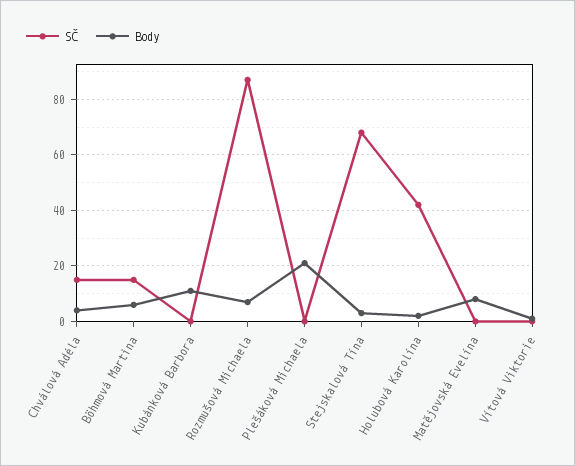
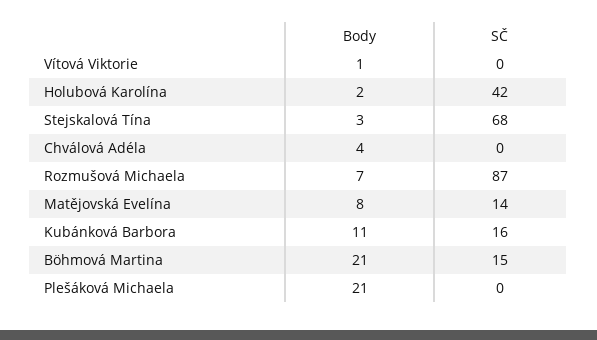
  {
    "SČ": {
-     "Chválová Adéla": 15,
+     "Chválová Adéla": 0,
      "Böhmová Martina": 15,
-     "Kubánková Barbora": 0,
+     "Kubánková Barbora": 16,
      "Rozmušová Michaela": 87,
      "Plešáková Michaela": 0,
      "Stejskalová Tína": 68,
      "Holubová Karolína": 42,
-     "Matějovská Evelína": 0,
+     "Matějovská Evelína": 14,
      "Vítová Viktorie": 0
    },
    "Body": {
      "Chválová Adéla": 4,
-     "Böhmová Martina": 5,
+     "Böhmová Martina": 21,
      "Kubánková Barbora": 11,
      "Rozmušová Michaela": 7,
      "Plešáková Michaela": 21,
      "Stejskalová Tína": 3,
      "Holubová Karolína": 2,
      "Matějovská Evelína": 8,
      "Vítová Viktorie": 1
    }
  }

